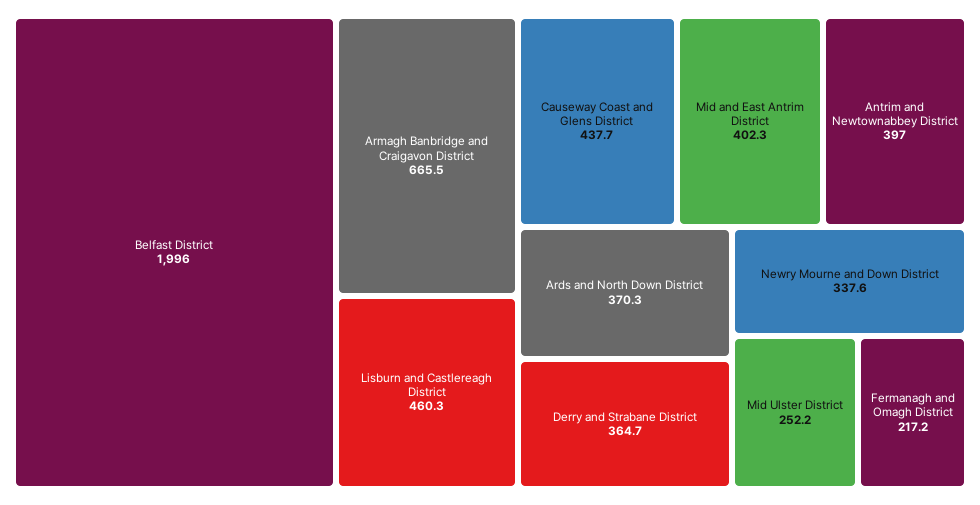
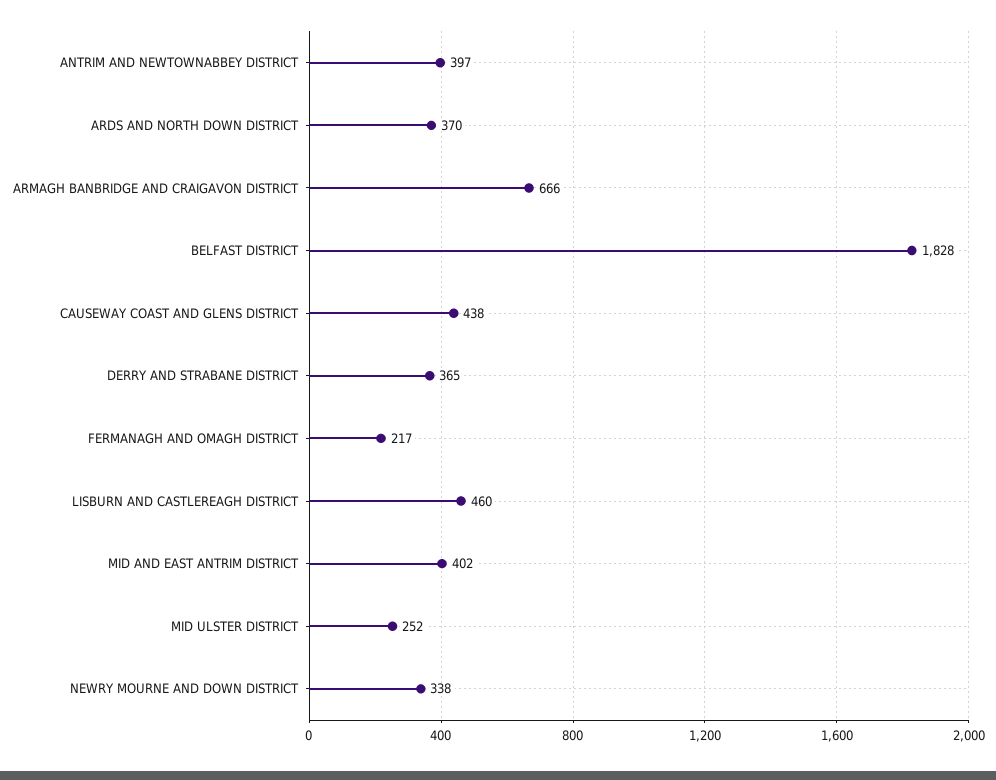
  {
-   "Belfast District": 1996,
+   "Belfast District": 1828,
    "Armagh Banbridge and Craigavon District": 665.5,
    "Lisburn and Castlereagh District": 460.3,
    "Causeway Coast and Glens District": 437.7,
    "Mid and East Antrim District": 402.3,
    "Antrim and Newtownabbey District": 397,
    "Ards and North Down District": 370.3,
    "Derry and Strabane District": 364.7,
    "Newry Mourne and Down District": 337.6,
    "Mid Ulster District": 252.2,
    "Fermanagh and Omagh District": 217.2
  }

